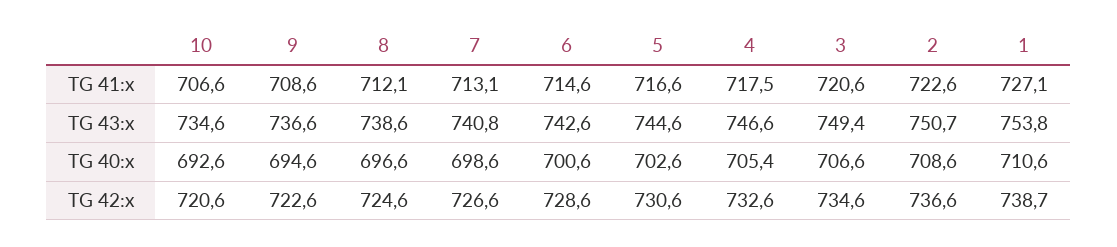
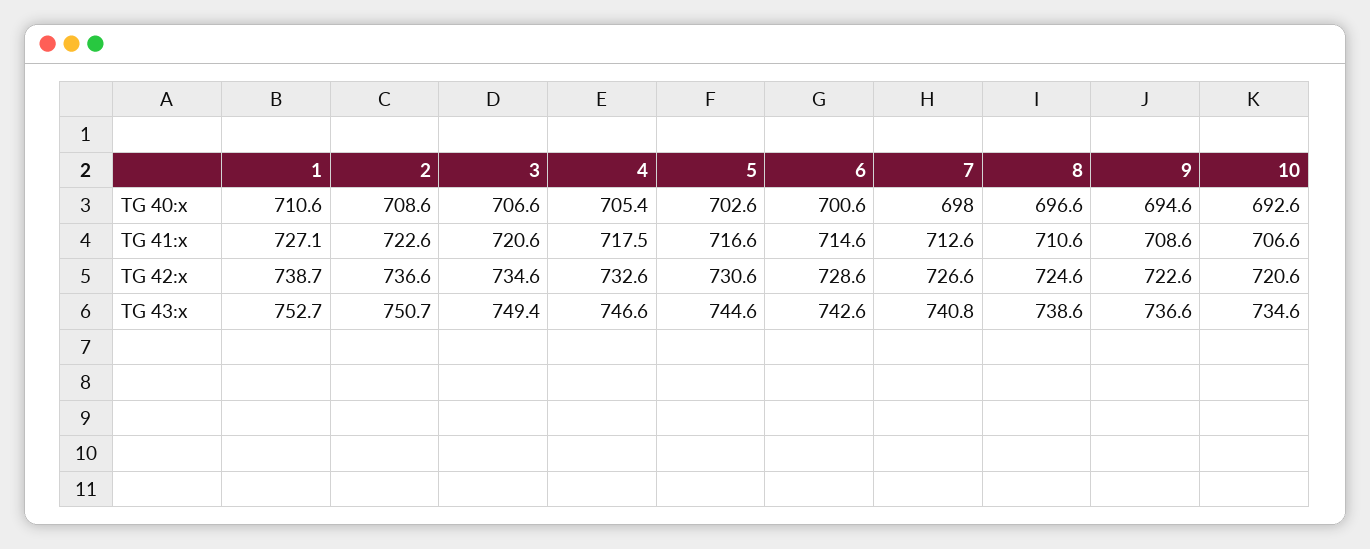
  {
    "10": {
      "TG 41:x": 706.6,
      "TG 43:x": 734.6,
      "TG 40:x": 692.6,
      "TG 42:x": 720.6
    },
    "9": {
      "TG 41:x": 708.6,
      "TG 43:x": 736.6,
      "TG 40:x": 694.6,
      "TG 42:x": 722.6
    },
    "8": {
-     "TG 41:x": 712.1,
+     "TG 41:x": 710.6,
      "TG 43:x": 738.6,
      "TG 40:x": 696.6,
      "TG 42:x": 724.6
    },
    "7": {
-     "TG 41:x": 713.1,
+     "TG 41:x": 712.6,
      "TG 43:x": 740.8,
-     "TG 40:x": 698.6,
+     "TG 40:x": 698,
      "TG 42:x": 726.6
    },
    "6": {
      "TG 41:x": 714.6,
      "TG 43:x": 742.6,
      "TG 40:x": 700.6,
      "TG 42:x": 728.6
    },
    "5": {
      "TG 41:x": 716.6,
      "TG 43:x": 744.6,
      "TG 40:x": 702.6,
      "TG 42:x": 730.6
    },
    "4": {
      "TG 41:x": 717.5,
      "TG 43:x": 746.6,
      "TG 40:x": 705.4,
      "TG 42:x": 732.6
    },
    "3": {
      "TG 41:x": 720.6,
      "TG 43:x": 749.4,
      "TG 40:x": 706.6,
      "TG 42:x": 734.6
    },
    "2": {
      "TG 41:x": 722.6,
      "TG 43:x": 750.7,
      "TG 40:x": 708.6,
      "TG 42:x": 736.6
    },
    "1": {
      "TG 41:x": 727.1,
-     "TG 43:x": 753.8,
+     "TG 43:x": 752.7,
      "TG 40:x": 710.6,
      "TG 42:x": 738.7
    }
  }

